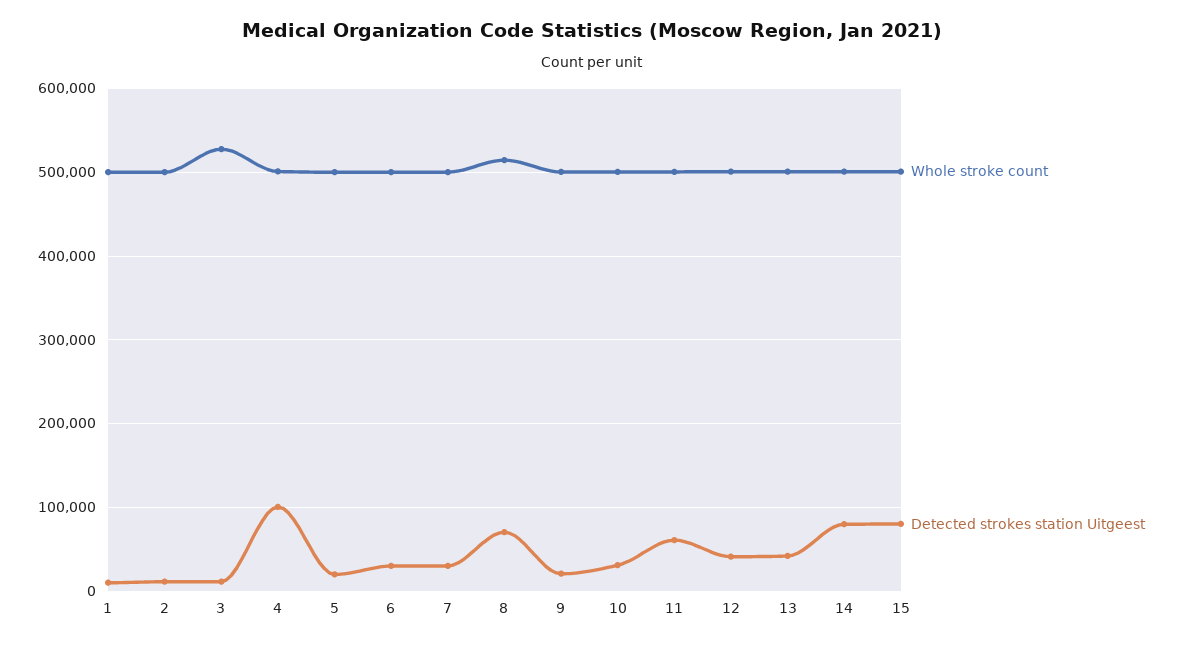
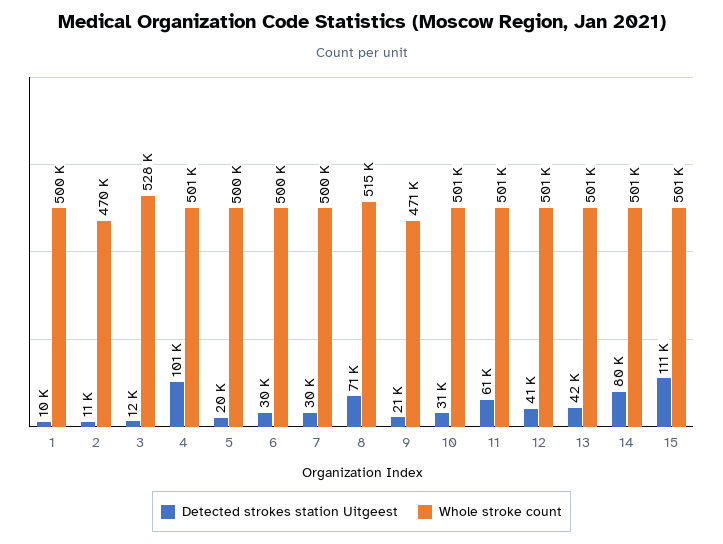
  {
    "Whole stroke count": {
      "1": 500000,
-     "2": 500000,
+     "2": 470000,
      "3": 528000,
      "4": 501000,
      "5": 500000,
      "6": 500000,
      "7": 500000,
      "8": 515000,
-     "9": 500000,
+     "9": 471000,
      "10": 501000,
      "11": 501000,
      "12": 501000,
      "13": 501000,
      "14": 501000,
      "15": 501000
    },
    "Detected strokes station Uitgeest": {
      "1": 10000,
      "2": 11000,
      "3": 12000,
      "4": 101000,
      "5": 20000,
      "6": 30000,
      "7": 30000,
      "8": 71000,
      "9": 21000,
      "10": 31000,
      "11": 61000,
      "12": 41000,
      "13": 42000,
      "14": 80000,
-     "15": 80000
+     "15": 111000
    }
  }

